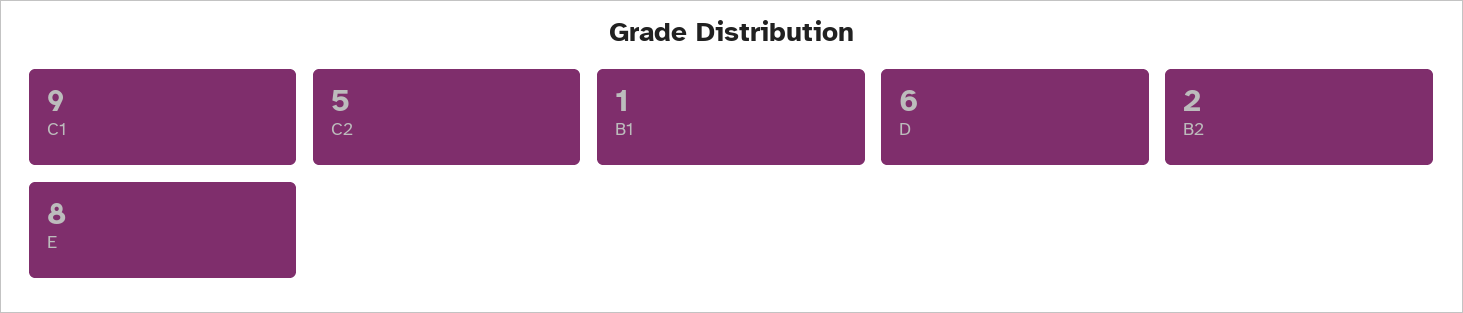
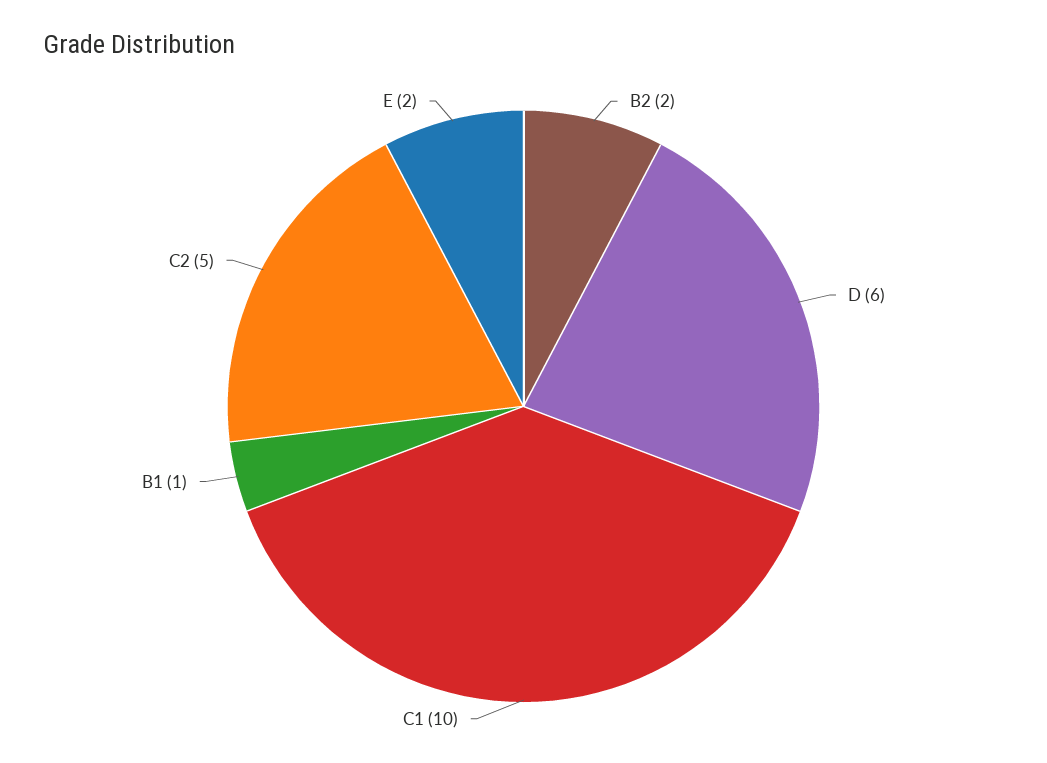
  {
-   "C1": 9,
+   "C1": 10,
    "C2": 5,
    "B1": 1,
    "D": 6,
    "B2": 2,
-   "E": 8
+   "E": 2
  }

